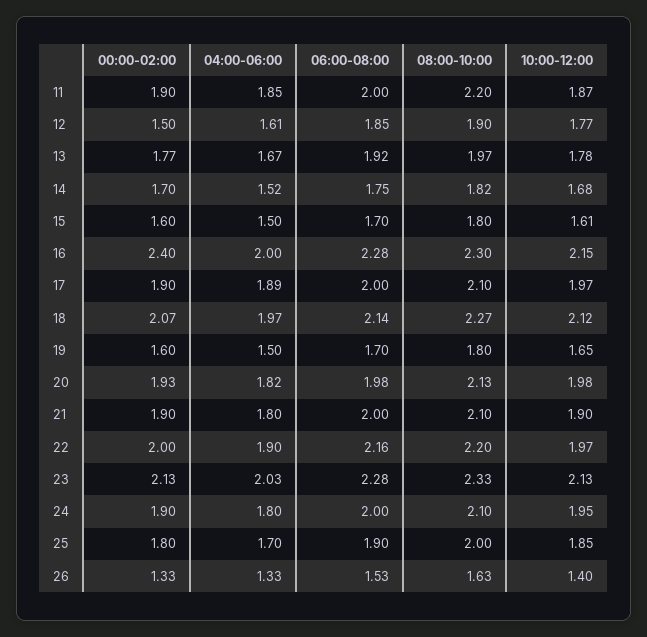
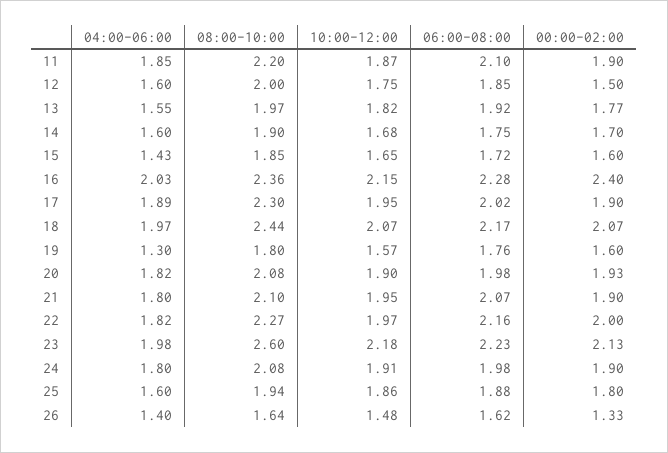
  {
    "00:00-02:00": {
      "11": 1.9,
      "12": 1.5,
      "13": 1.77,
      "14": 1.7,
      "15": 1.6,
      "16": 2.4,
      "17": 1.9,
      "18": 2.07,
      "19": 1.6,
      "20": 1.93,
      "21": 1.9,
      "22": 2,
      "23": 2.13,
      "24": 1.9,
      "25": 1.8,
      "26": 1.33
    },
    "04:00-06:00": {
      "11": 1.85,
-     "12": 1.61,
+     "12": 1.6,
-     "13": 1.67,
+     "13": 1.55,
-     "14": 1.52,
+     "14": 1.6,
-     "15": 1.5,
+     "15": 1.43,
-     "16": 2,
+     "16": 2.03,
      "17": 1.89,
      "18": 1.97,
-     "19": 1.5,
+     "19": 1.3,
      "20": 1.82,
      "21": 1.8,
-     "22": 1.9,
+     "22": 1.82,
-     "23": 2.03,
+     "23": 1.98,
      "24": 1.8,
-     "25": 1.7,
+     "25": 1.6,
-     "26": 1.33
+     "26": 1.4
    },
    "06:00-08:00": {
-     "11": 2,
+     "11": 2.1,
      "12": 1.85,
      "13": 1.92,
      "14": 1.75,
-     "15": 1.7,
+     "15": 1.72,
      "16": 2.28,
-     "17": 2,
+     "17": 2.02,
-     "18": 2.14,
+     "18": 2.17,
-     "19": 1.7,
+     "19": 1.76,
      "20": 1.98,
-     "21": 2,
+     "21": 2.07,
      "22": 2.16,
-     "23": 2.28,
+     "23": 2.23,
-     "24": 2,
+     "24": 1.98,
-     "25": 1.9,
+     "25": 1.88,
-     "26": 1.53
+     "26": 1.62
    },
    "08:00-10:00": {
      "11": 2.2,
-     "12": 1.9,
+     "12": 2,
      "13": 1.97,
-     "14": 1.82,
+     "14": 1.9,
-     "15": 1.8,
+     "15": 1.85,
-     "16": 2.3,
+     "16": 2.36,
-     "17": 2.1,
+     "17": 2.3,
-     "18": 2.27,
+     "18": 2.44,
      "19": 1.8,
-     "20": 2.13,
+     "20": 2.08,
      "21": 2.1,
-     "22": 2.2,
+     "22": 2.27,
-     "23": 2.33,
+     "23": 2.6,
-     "24": 2.1,
+     "24": 2.08,
-     "25": 2,
+     "25": 1.94,
-     "26": 1.63
+     "26": 1.64
    },
    "10:00-12:00": {
      "11": 1.87,
-     "12": 1.77,
+     "12": 1.75,
-     "13": 1.78,
+     "13": 1.82,
      "14": 1.68,
-     "15": 1.61,
+     "15": 1.65,
      "16": 2.15,
-     "17": 1.97,
+     "17": 1.95,
-     "18": 2.12,
+     "18": 2.07,
-     "19": 1.65,
+     "19": 1.57,
-     "20": 1.98,
+     "20": 1.9,
-     "21": 1.9,
+     "21": 1.95,
      "22": 1.97,
-     "23": 2.13,
+     "23": 2.18,
-     "24": 1.95,
+     "24": 1.91,
-     "25": 1.85,
+     "25": 1.86,
-     "26": 1.4
+     "26": 1.48
    }
  }

